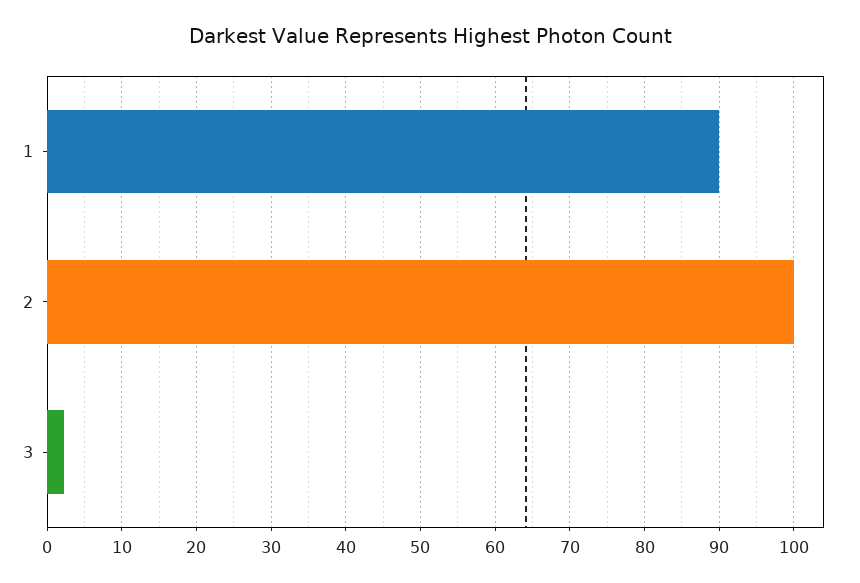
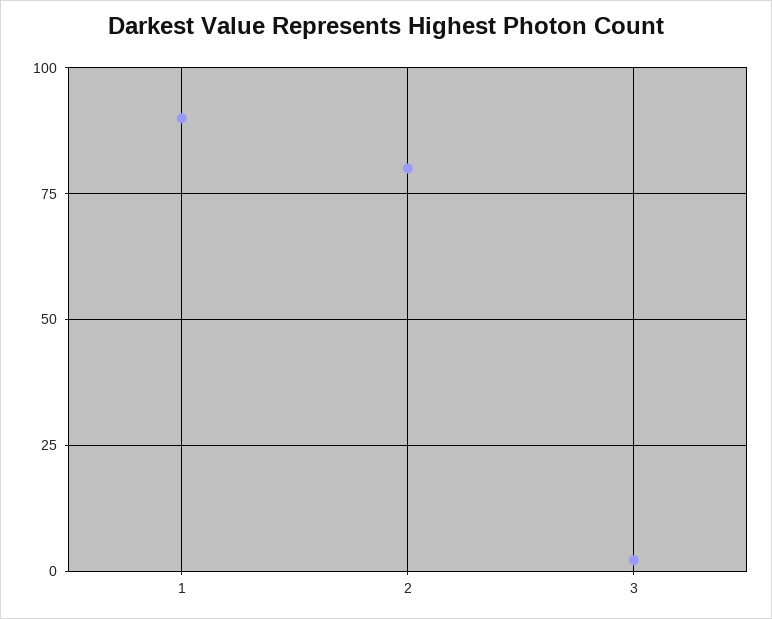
  {
    "1": 90,
-   "2": 100,
+   "2": 80,
    "3": 2
  }

